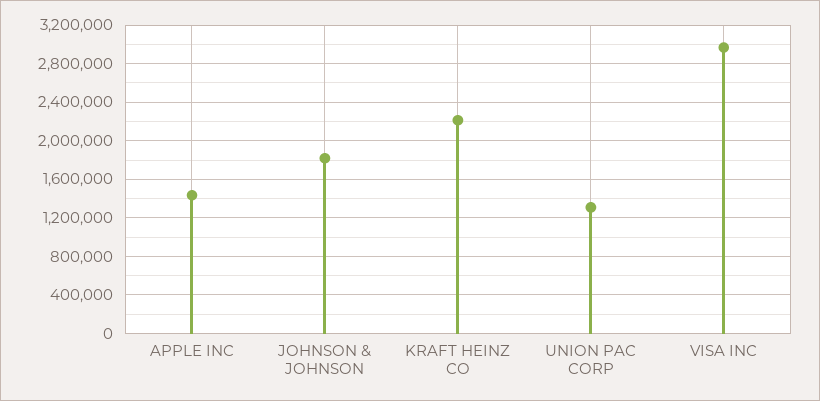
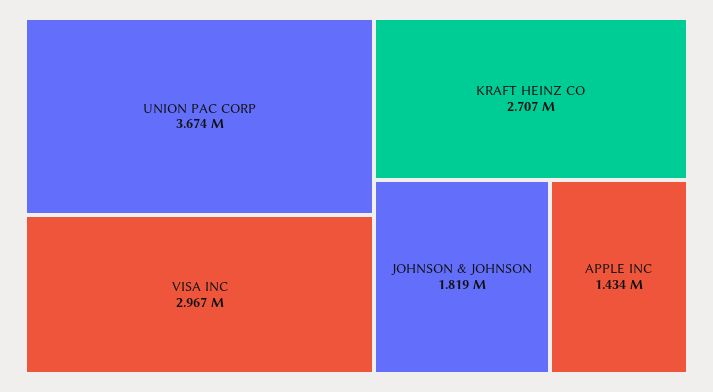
  {
    "APPLE INC": 1434000,
    "JOHNSON & JOHNSON": 1819000,
-   "KRAFT HEINZ CO": 2200000,
+   "KRAFT HEINZ CO": 2707000,
-   "UNION PAC CORP": 1300000,
+   "UNION PAC CORP": 3674000,
    "VISA INC": 2967000
  }

